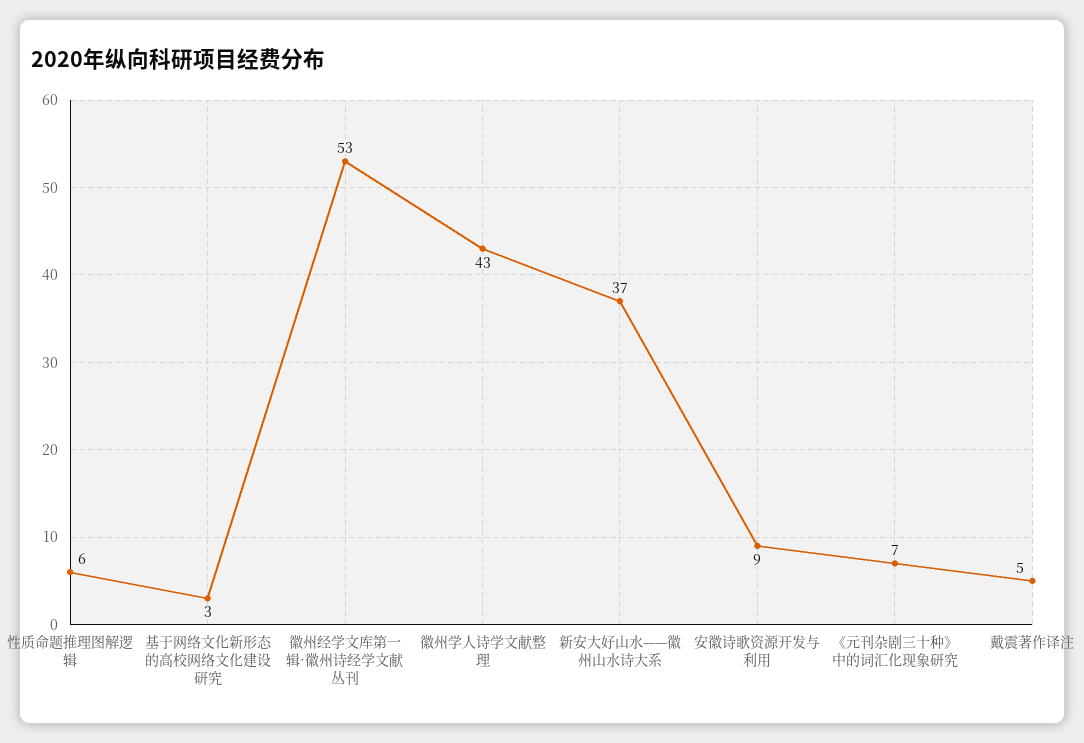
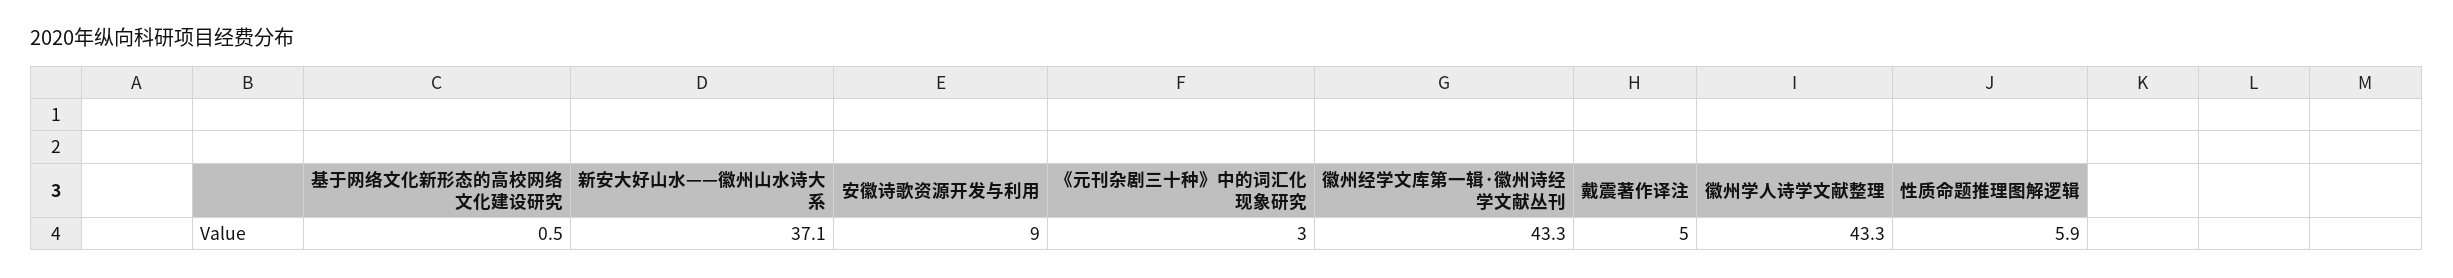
  {
    "性质命题推理图解逻辑": 5.9,
-   "基于网络文化新形态的高校网络文化建设研究": 3,
+   "基于网络文化新形态的高校网络文化建设研究": 0.5,
-   "徽州经学文库第一辑·徽州诗经学文献丛刊": 53,
+   "徽州经学文库第一辑·徽州诗经学文献丛刊": 43.3,
    "徽州学人诗学文献整理": 43.3,
    "新安大好山水——徽州山水诗大系": 37.1,
    "安徽诗歌资源开发与利用": 9,
-   "《元刊杂剧三十种》中的词汇化现象研究": 7,
+   "《元刊杂剧三十种》中的词汇化现象研究": 3,
    "戴震著作译注": 5
  }

